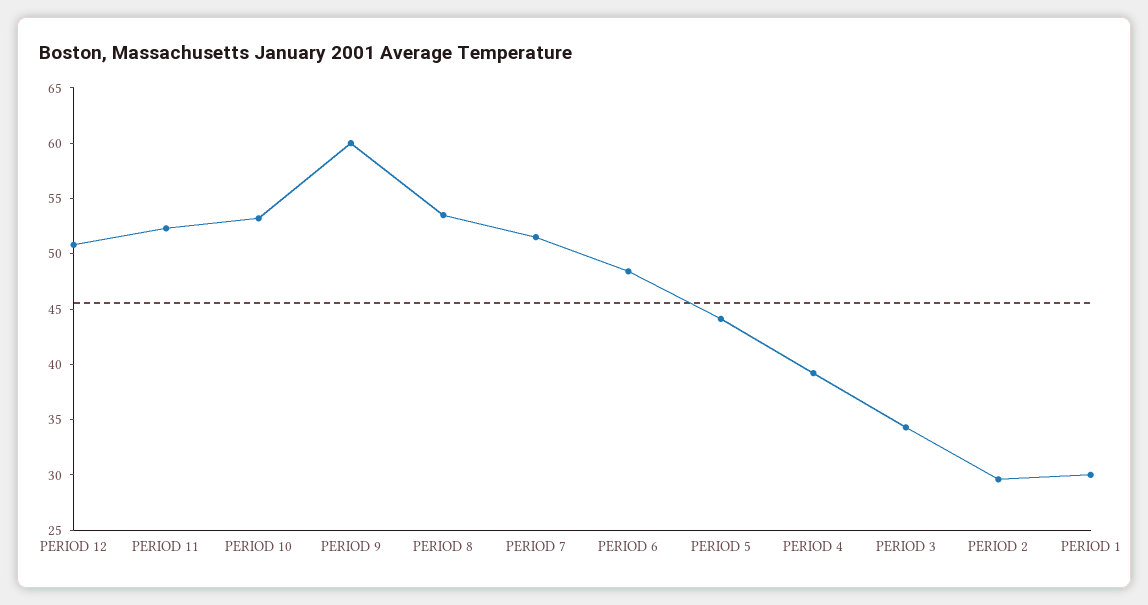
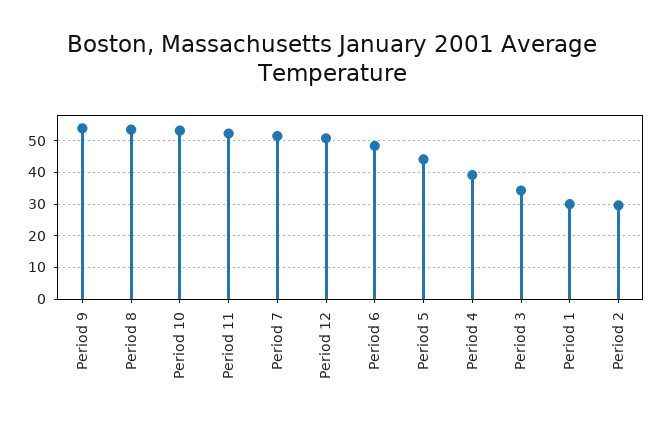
  {
    "PERIOD 12": 51,
    "PERIOD 11": 52,
    "PERIOD 10": 53,
-   "PERIOD 9": 60,
+   "PERIOD 9": 54,
    "PERIOD 8": 54,
    "PERIOD 7": 52,
    "PERIOD 6": 48,
    "PERIOD 5": 44,
    "PERIOD 4": 39,
    "PERIOD 3": 34,
    "PERIOD 2": 30,
    "PERIOD 1": 30
  }

